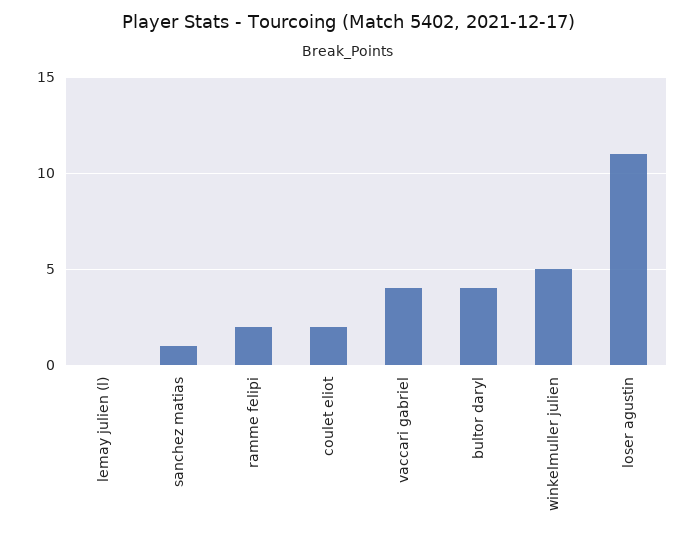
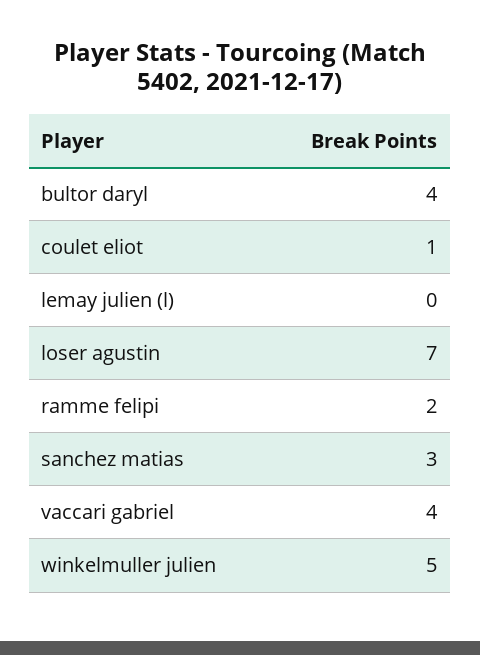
  {
    "lemay julien (l)": 0,
-   "sanchez matias": 1,
+   "sanchez matias": 3,
    "ramme felipi": 2,
-   "coulet eliot": 2,
+   "coulet eliot": 1,
    "vaccari gabriel": 4,
    "bultor daryl": 4,
    "winkelmuller julien": 5,
-   "loser agustin": 11
+   "loser agustin": 7
  }

